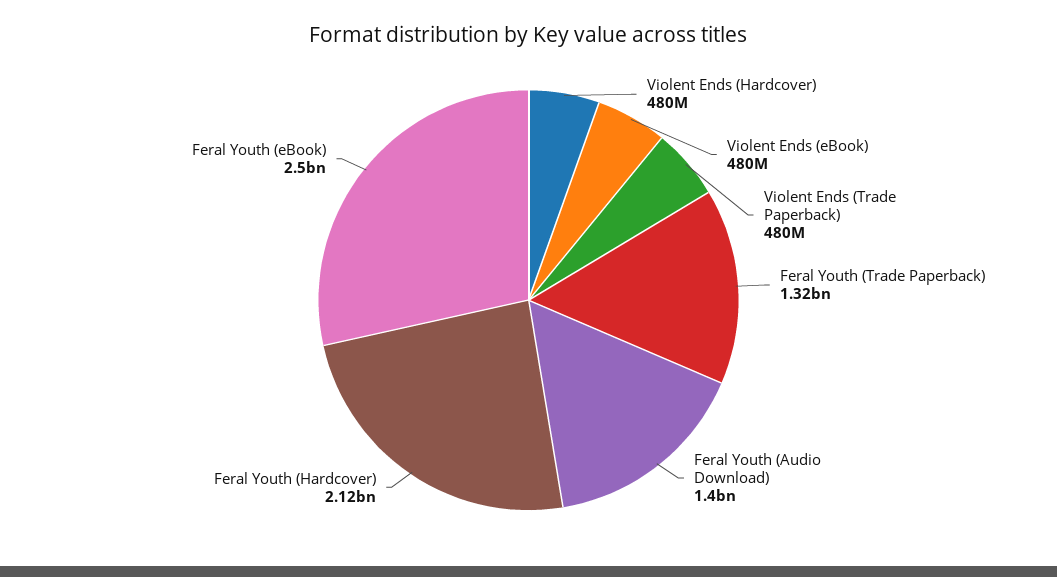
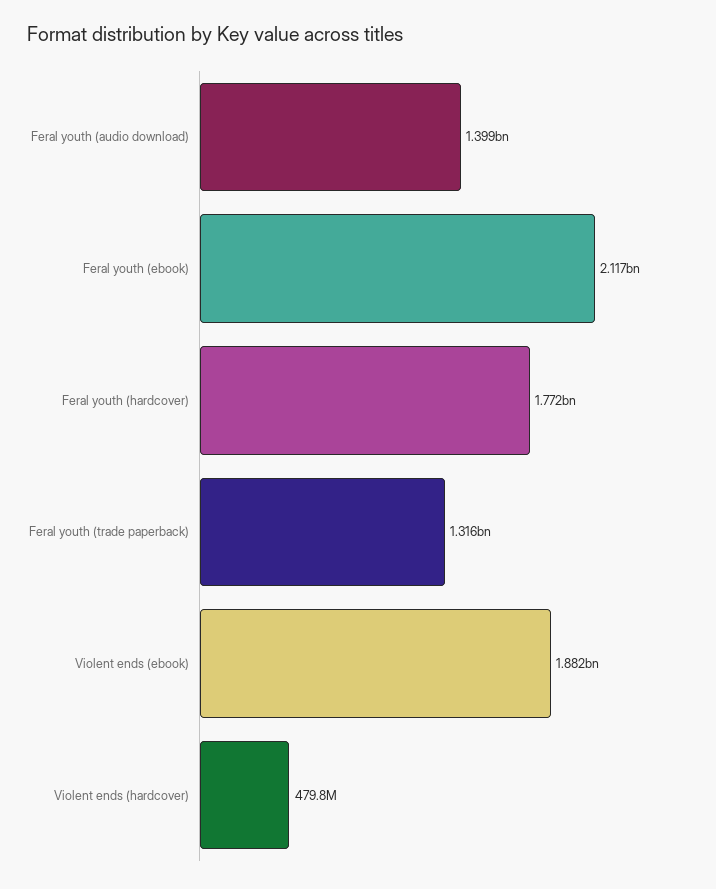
  {
    "Violent Ends (Hardcover)": 479800000,
-   "Violent Ends (eBook)": 480000000,
+   "Violent Ends (eBook)": 1882000000,
-   "Violent Ends (Trade Paperback)": 480000000,
    "Feral Youth (Trade Paperback)": 1316000000,
    "Feral Youth (Audio Download)": 1399000000,
-   "Feral Youth (Hardcover)": 2120000000,
+   "Feral Youth (Hardcover)": 1772000000,
-   "Feral Youth (eBook)": 2500000000
+   "Feral Youth (eBook)": 2117000000
  }

